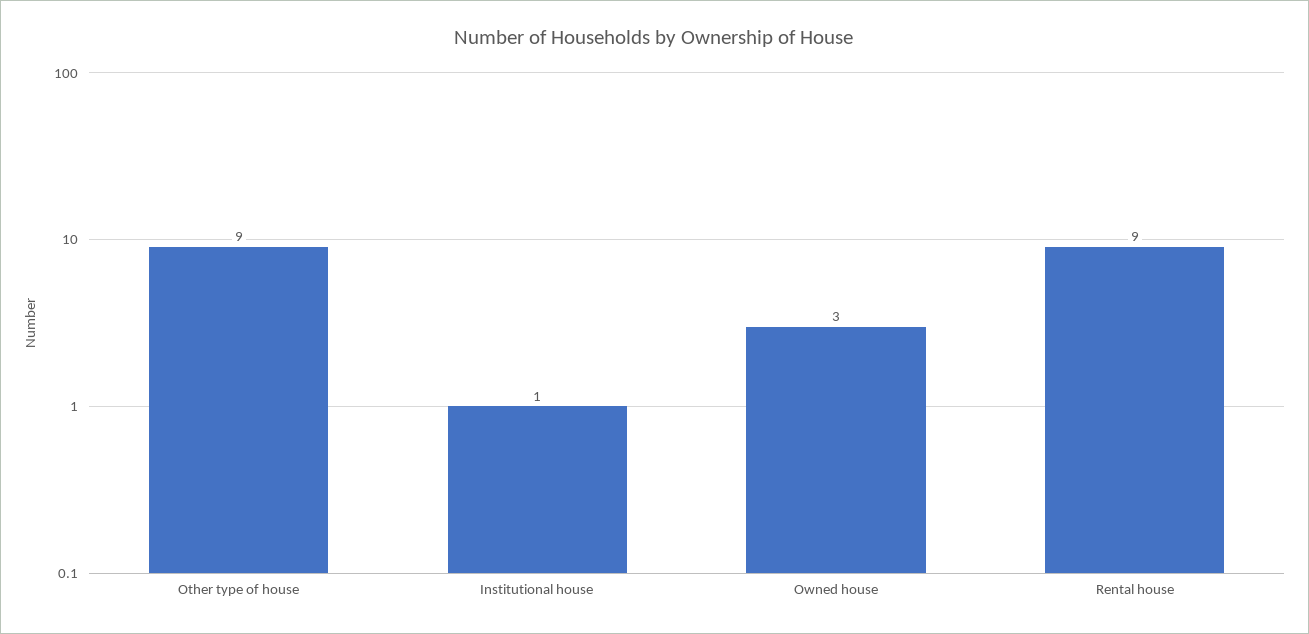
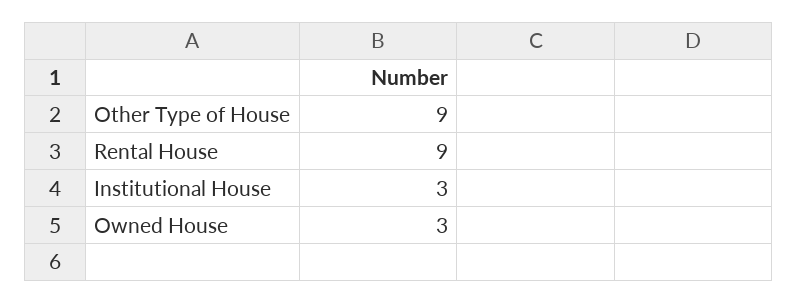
  {
    "Other type of house": 9,
-   "Institutional house": 1,
+   "Institutional house": 3,
    "Owned house": 3,
    "Rental house": 9
  }

